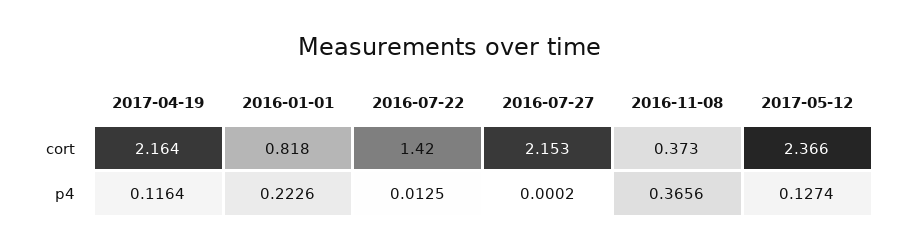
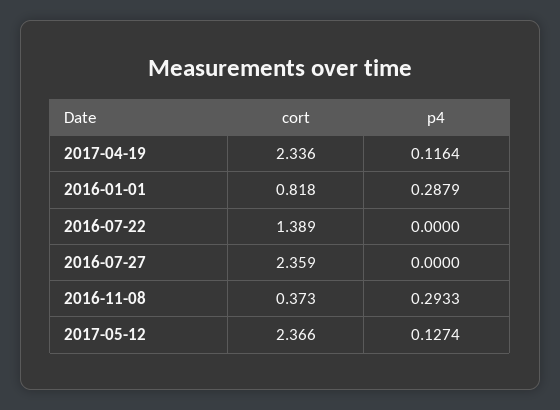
  {
    "2017-04-19": {
-     "cort": 2.164,
+     "cort": 2.336,
      "p4": 0.1164
    },
    "2016-01-01": {
      "cort": 0.818,
-     "p4": 0.2226
+     "p4": 0.2879
    },
    "2016-07-22": {
-     "cort": 1.42,
+     "cort": 1.389,
-     "p4": 0.0125
+     "p4": 0
    },
    "2016-07-27": {
-     "cort": 2.153,
+     "cort": 2.359,
-     "p4": 0.0002
+     "p4": 0
    },
    "2016-11-08": {
      "cort": 0.373,
-     "p4": 0.3656
+     "p4": 0.2933
    },
    "2017-05-12": {
      "cort": 2.366,
      "p4": 0.1274
    }
  }

